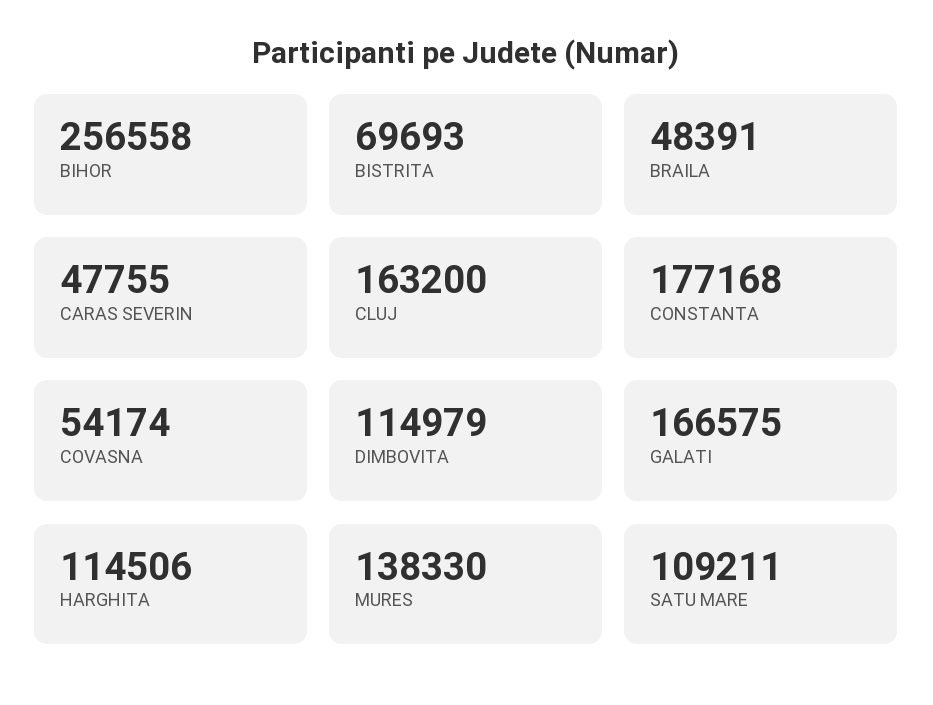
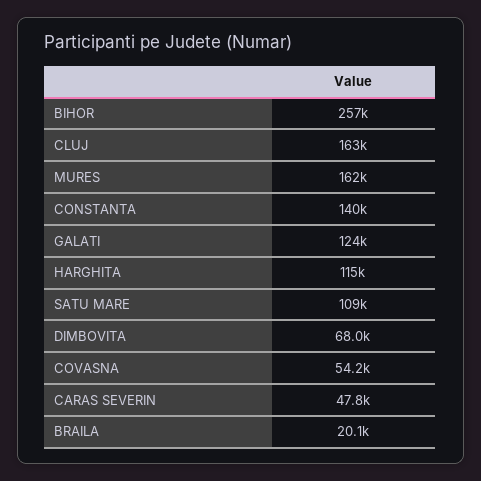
  {
    "BIHOR": 256558,
-   "BISTRITA": 69693,
-   "BRAILA": 48391,
+   "BRAILA": 20100,
    "CARAS SEVERIN": 47755,
    "CLUJ": 163200,
-   "CONSTANTA": 177168,
+   "CONSTANTA": 140000,
    "COVASNA": 54174,
-   "DIMBOVITA": 114979,
+   "DIMBOVITA": 68000,
-   "GALATI": 166575,
+   "GALATI": 124000,
    "HARGHITA": 114506,
-   "MURES": 138330,
+   "MURES": 162000,
    "SATU MARE": 109211
  }

